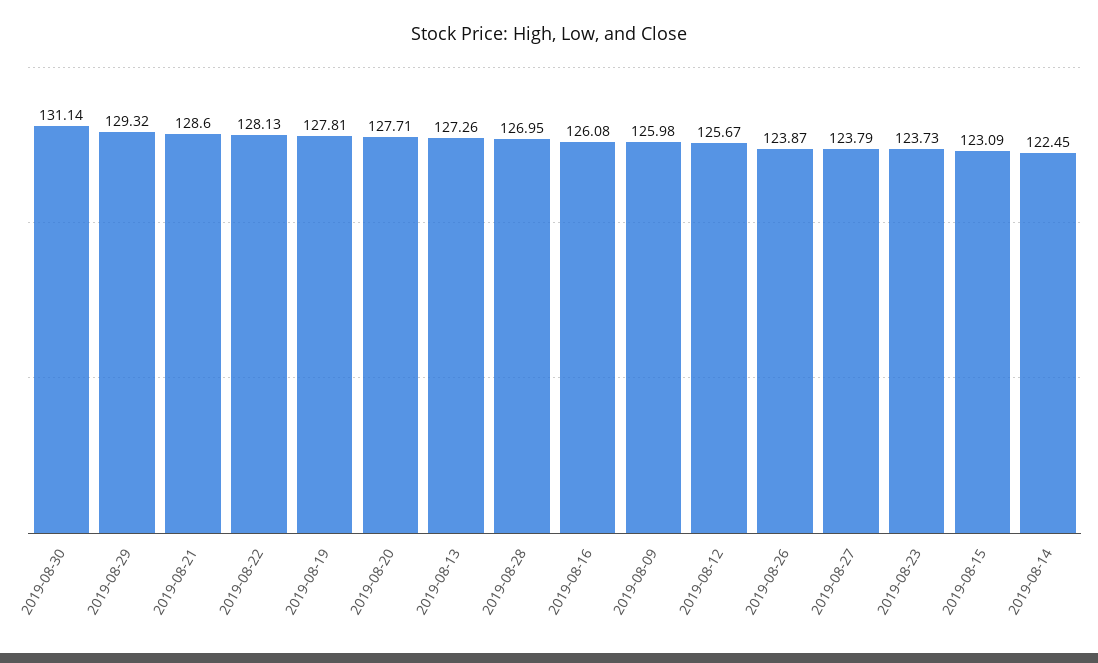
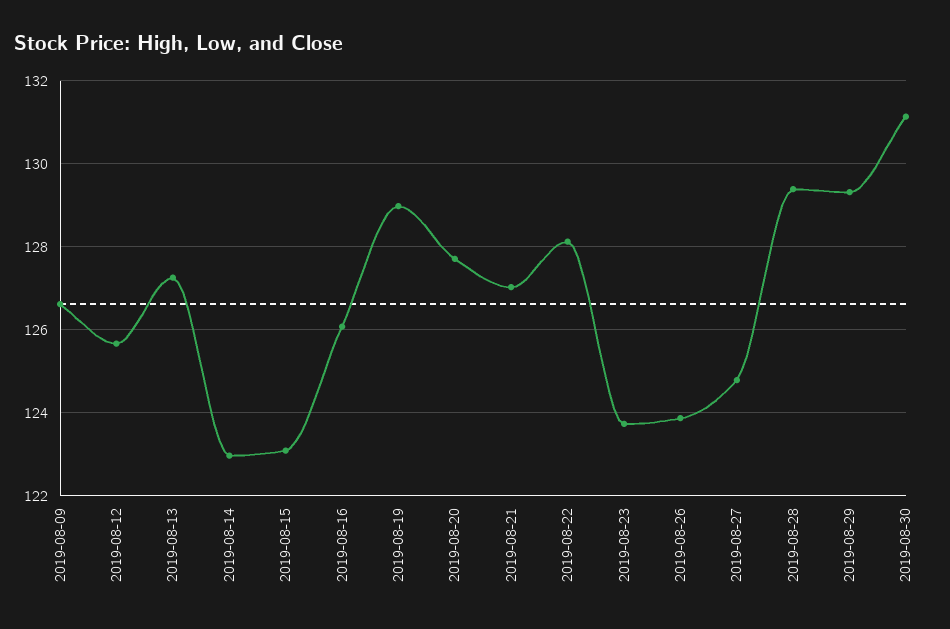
  {
    "2019-08-30": 131.14,
    "2019-08-29": 129.32,
-   "2019-08-21": 128.6,
+   "2019-08-21": 127,
    "2019-08-22": 128.13,
-   "2019-08-19": 127.81,
+   "2019-08-19": 129,
    "2019-08-20": 127.71,
    "2019-08-13": 127.26,
-   "2019-08-28": 126.95,
+   "2019-08-28": 129.4,
    "2019-08-16": 126.08,
-   "2019-08-09": 125.98,
+   "2019-08-09": 126.6,
    "2019-08-12": 125.67,
    "2019-08-26": 123.87,
-   "2019-08-27": 123.79,
+   "2019-08-27": 124.8,
    "2019-08-23": 123.73,
    "2019-08-15": 123.09,
-   "2019-08-14": 122.45
+   "2019-08-14": 123
  }

